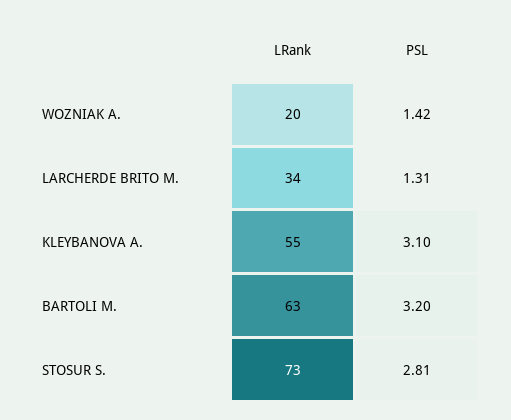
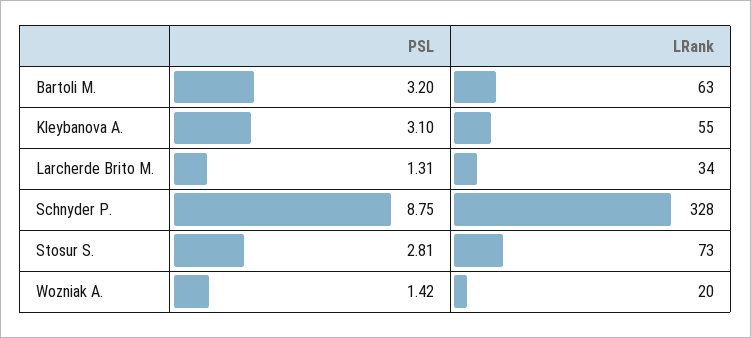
  {
    "LRank": {
      "WOZNIAK A.": 20,
      "LARCHERDE BRITO M.": 34,
      "KLEYBANOVA A.": 55,
      "BARTOLI M.": 63,
-     "STOSUR S.": 73
+     "STOSUR S.": 73,
+     "Schnyder P.": 328
    },
    "PSL": {
      "WOZNIAK A.": 1.42,
      "LARCHERDE BRITO M.": 1.31,
      "KLEYBANOVA A.": 3.1,
      "BARTOLI M.": 3.2,
-     "STOSUR S.": 2.81
+     "STOSUR S.": 2.81,
+     "Schnyder P.": 8.75
    }
  }

